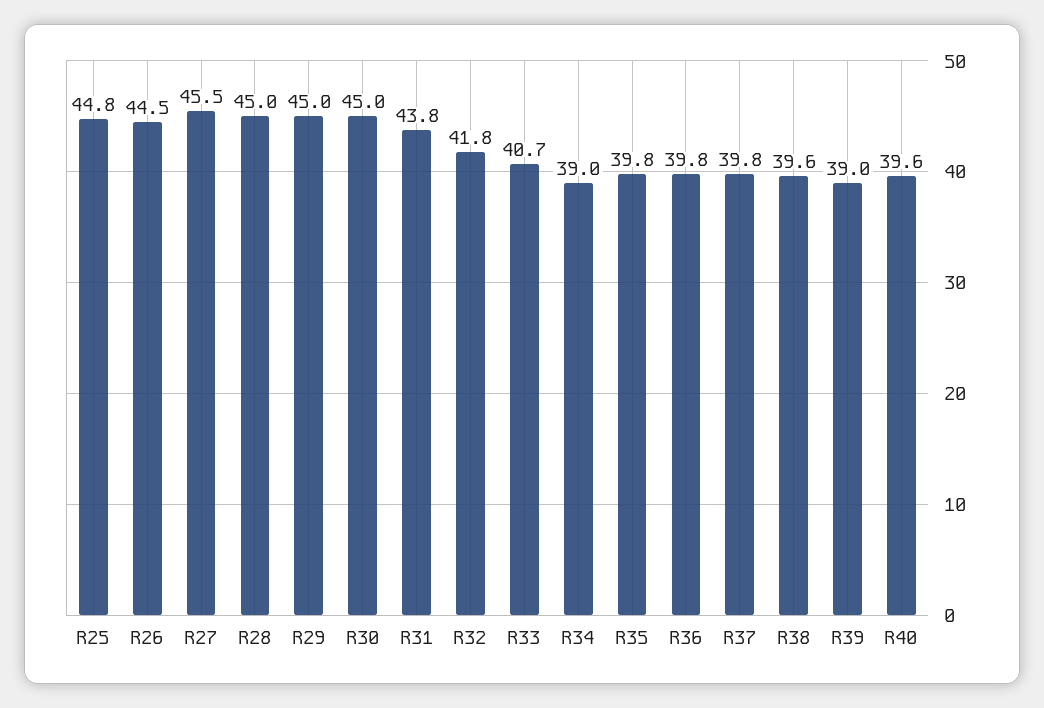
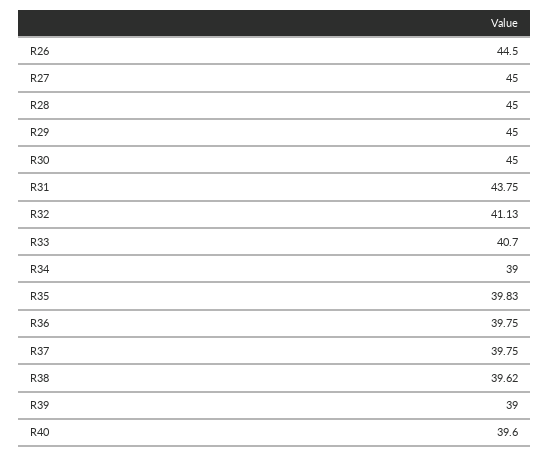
  {
-   "R25": 44.8,
    "R26": 44.5,
-   "R27": 45.5,
+   "R27": 45,
    "R28": 45,
    "R29": 45,
    "R30": 45,
    "R31": 43.75,
-   "R32": 41.8,
+   "R32": 41.13,
    "R33": 40.7,
    "R34": 39,
    "R35": 39.83,
    "R36": 39.75,
    "R37": 39.75,
    "R38": 39.62,
    "R39": 39,
    "R40": 39.6
  }

